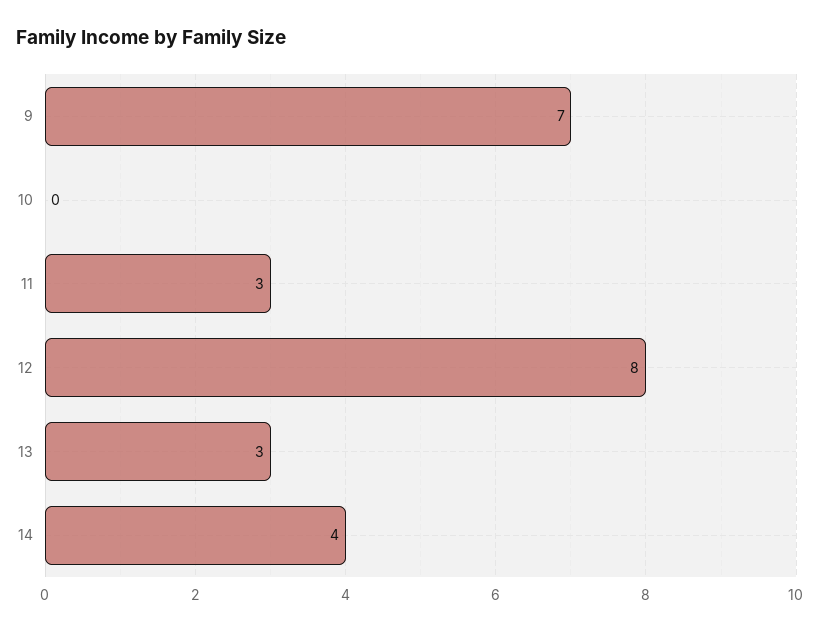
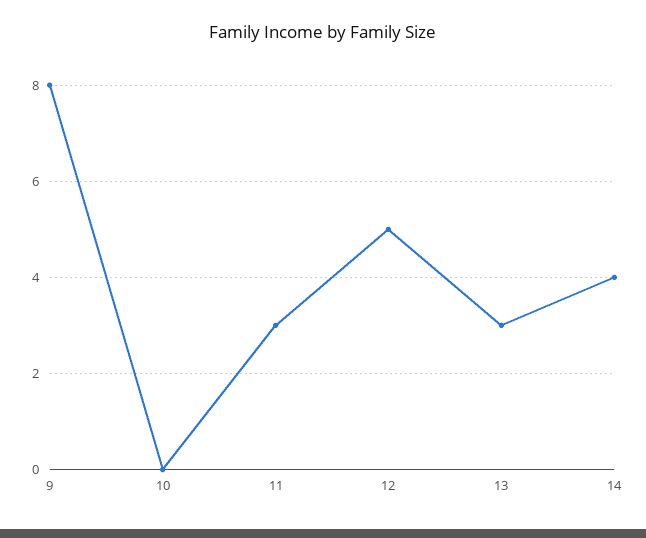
  {
-   "9": 7,
+   "9": 8,
    "10": 0,
    "11": 3,
-   "12": 8,
+   "12": 5,
    "13": 3,
    "14": 4
  }

